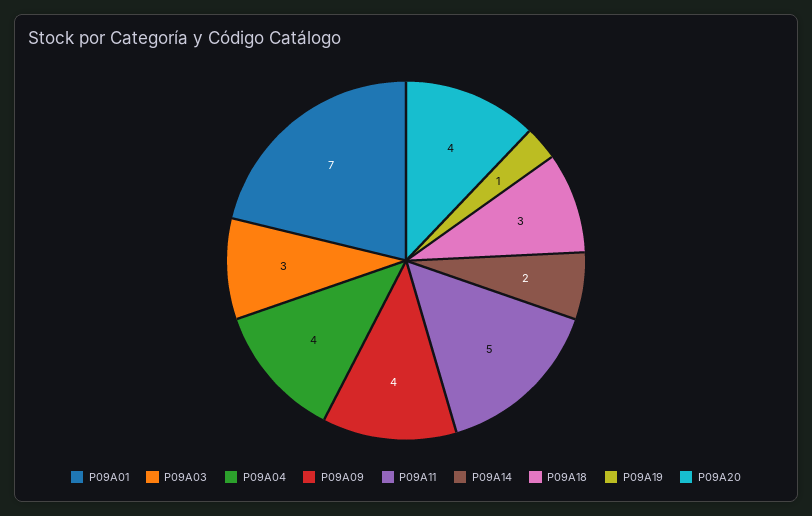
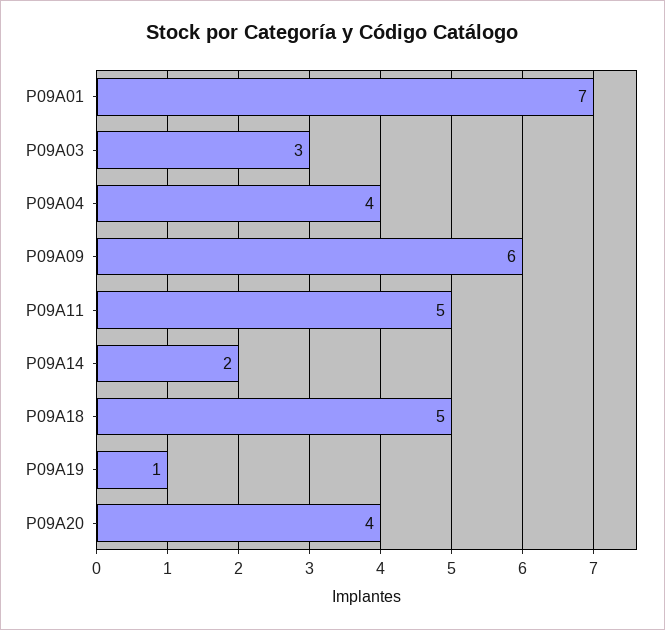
  {
    "P09A01": 7,
    "P09A03": 3,
    "P09A04": 4,
-   "P09A09": 4,
+   "P09A09": 6,
    "P09A11": 5,
    "P09A14": 2,
-   "P09A18": 3,
+   "P09A18": 5,
    "P09A19": 1,
    "P09A20": 4
  }

